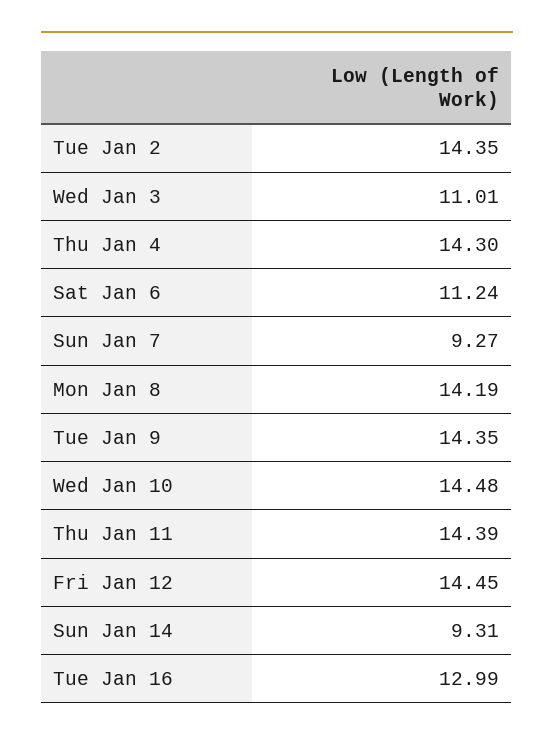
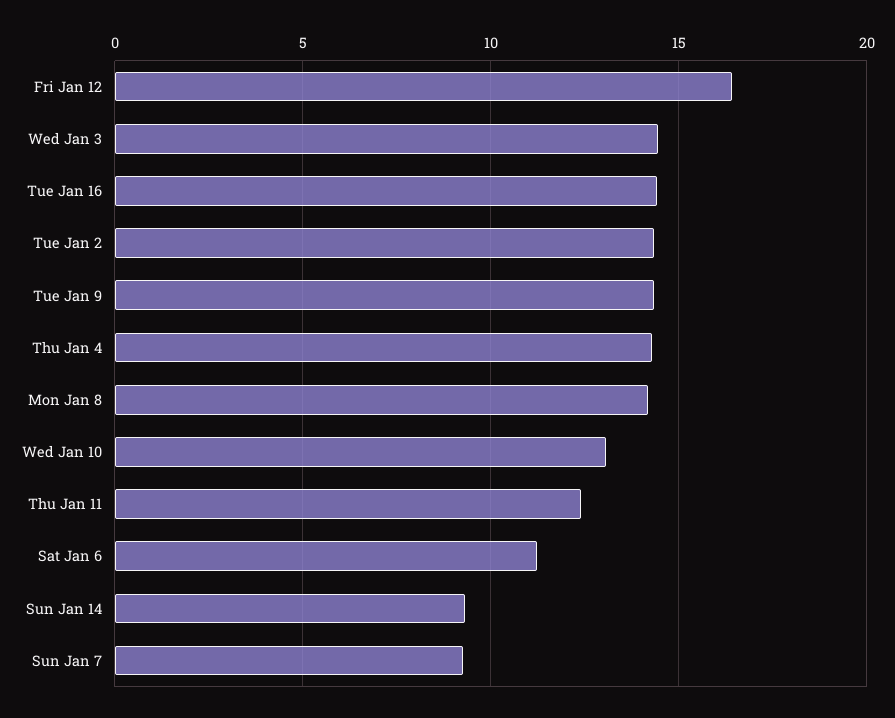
  {
    "Tue Jan 2": 14.35,
-   "Wed Jan 3": 11.01,
+   "Wed Jan 3": 14.5,
    "Thu Jan 4": 14.3,
    "Sat Jan 6": 11.24,
    "Sun Jan 7": 9.27,
    "Mon Jan 8": 14.19,
    "Tue Jan 9": 14.35,
-   "Wed Jan 10": 14.48,
+   "Wed Jan 10": 13,
-   "Thu Jan 11": 14.39,
+   "Thu Jan 11": 12.5,
-   "Fri Jan 12": 14.45,
+   "Fri Jan 12": 16.5,
    "Sun Jan 14": 9.31,
-   "Tue Jan 16": 12.99
+   "Tue Jan 16": 14.5
  }

